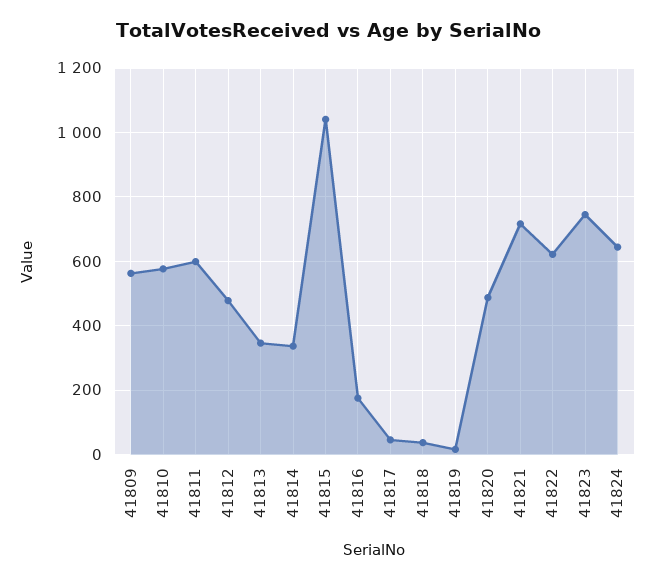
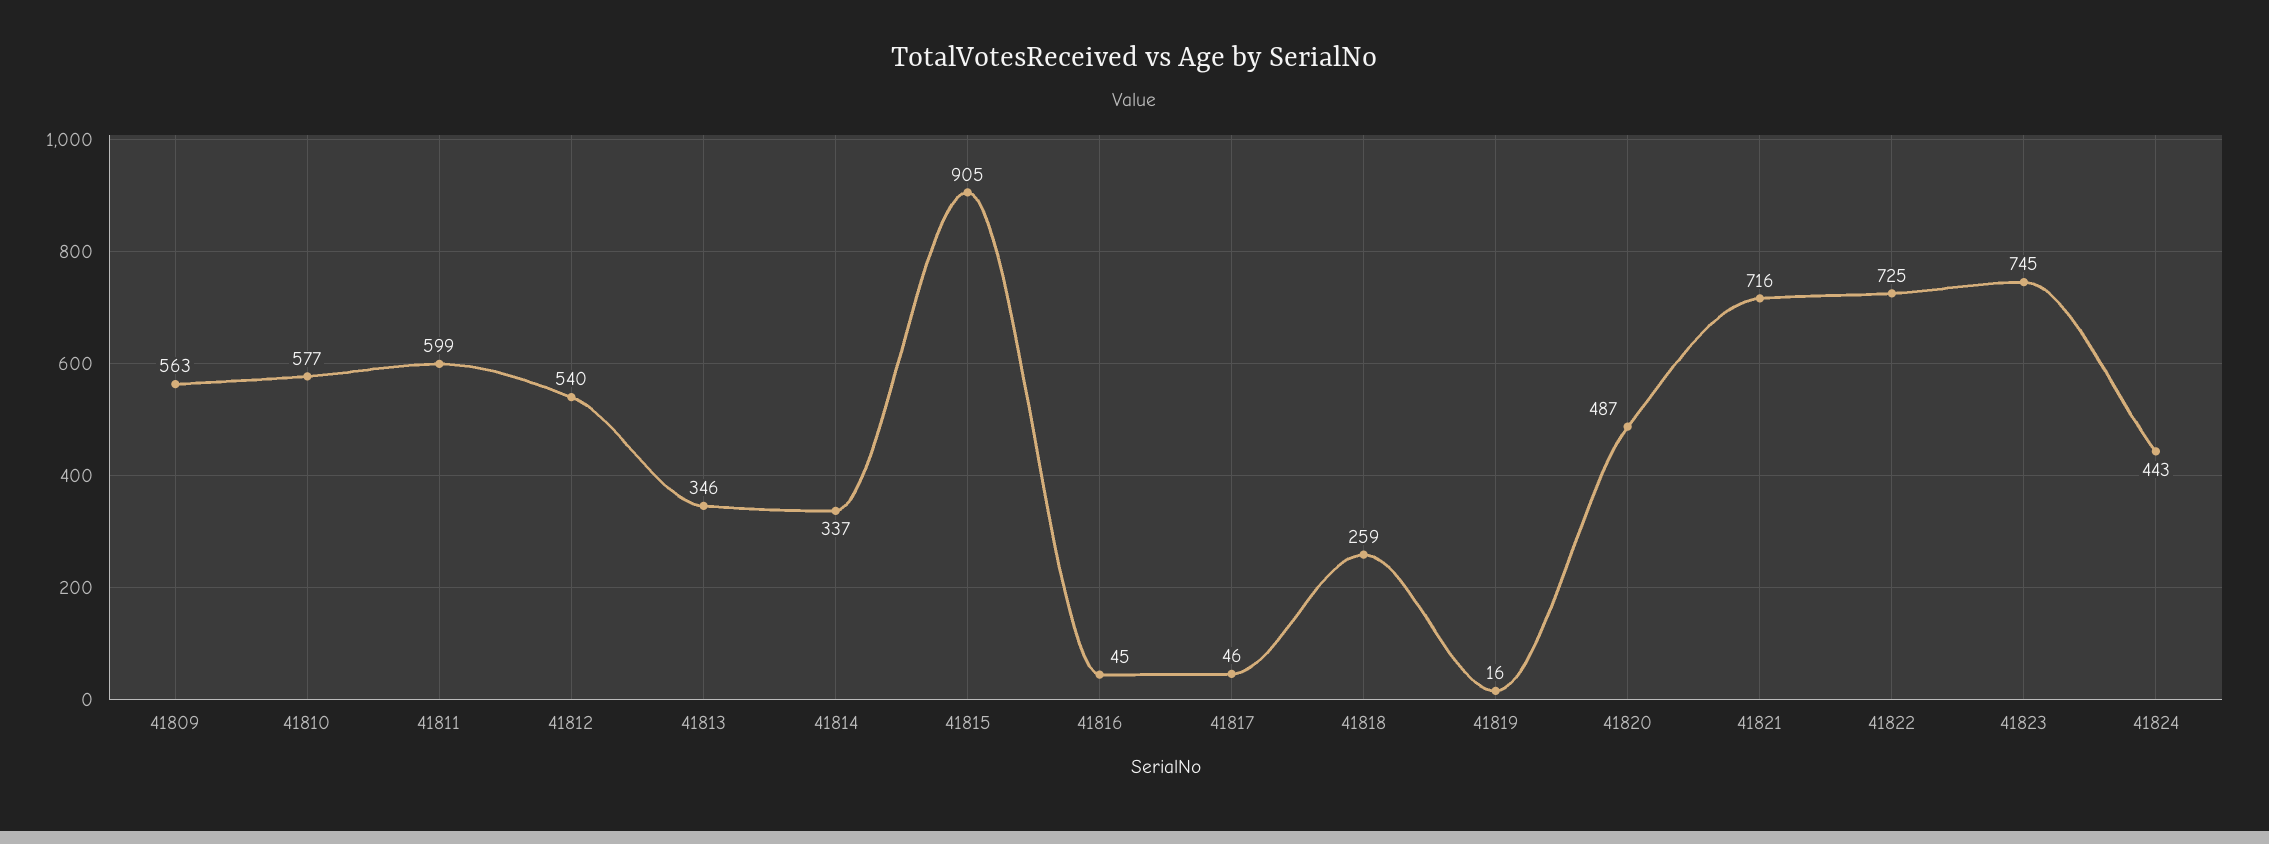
  {
    "41809": 563,
    "41810": 577,
    "41811": 599,
-   "41812": 480,
+   "41812": 540,
    "41813": 346,
    "41814": 337,
-   "41815": 1040,
+   "41815": 905,
-   "41816": 180,
+   "41816": 45,
    "41817": 46,
-   "41818": 40,
+   "41818": 259,
    "41819": 16,
    "41820": 487,
    "41821": 716,
-   "41822": 620,
+   "41822": 725,
    "41823": 745,
-   "41824": 640
+   "41824": 443
  }

